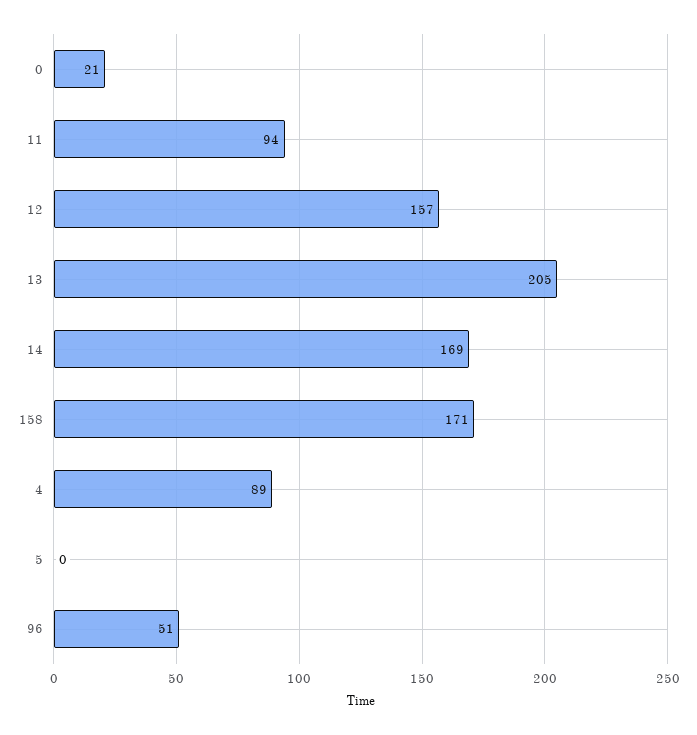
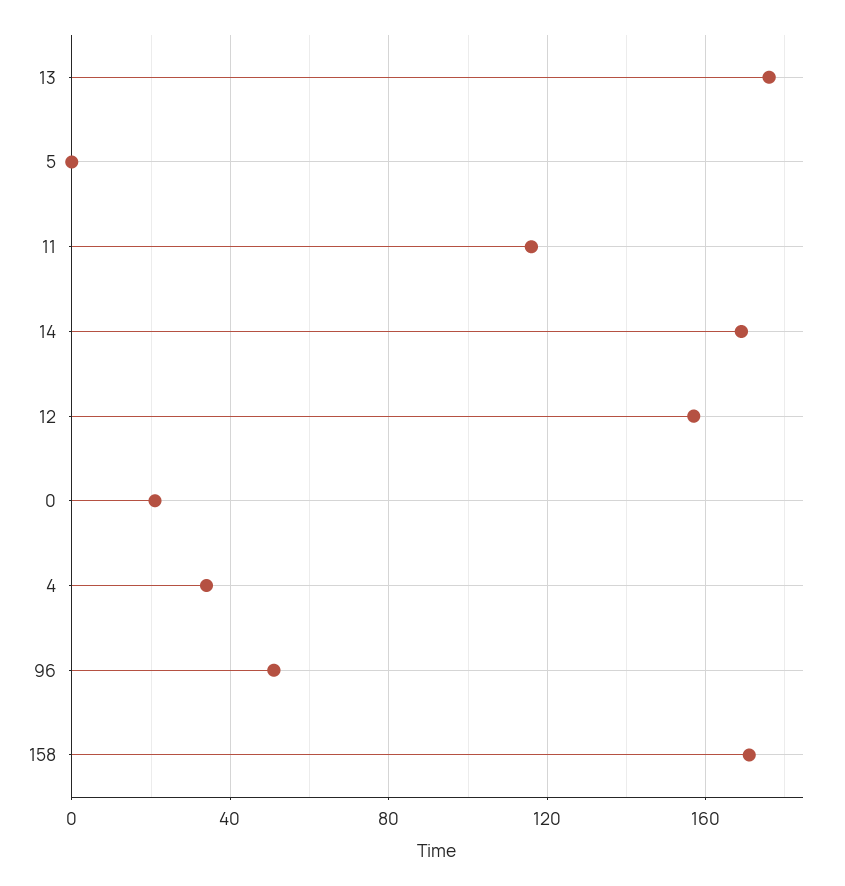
  {
    "0": 21,
-   "11": 94,
+   "11": 115,
    "12": 157,
-   "13": 205,
+   "13": 175,
    "14": 169,
    "158": 171,
-   "4": 89,
+   "4": 35,
    "5": 0,
    "96": 51
  }

